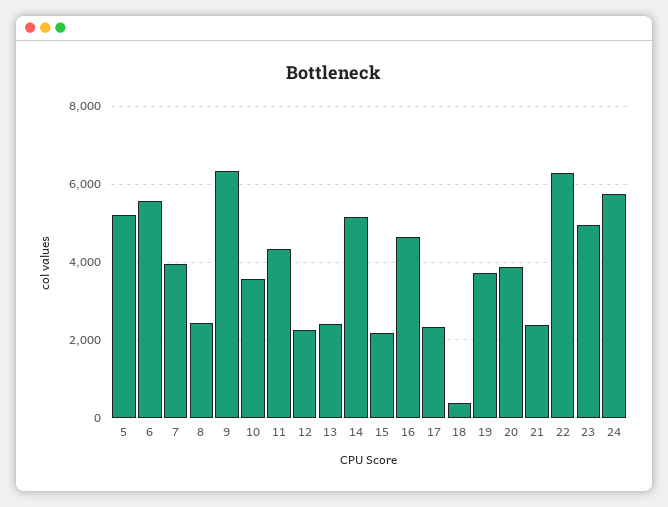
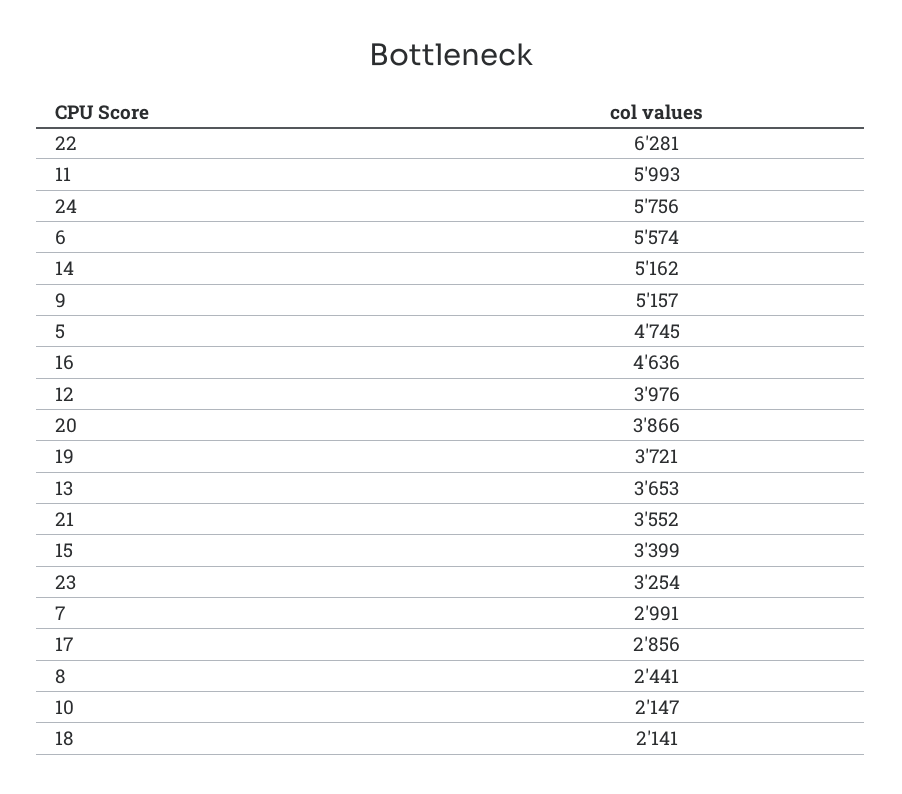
  {
-   "5": 5200,
+   "5": 4745,
    "6": 5574,
-   "7": 4000,
+   "7": 2991,
    "8": 2441,
-   "9": 6400,
+   "9": 5157,
-   "10": 3600,
+   "10": 2147,
-   "11": 4400,
+   "11": 5993,
-   "12": 2200,
+   "12": 3976,
-   "13": 2400,
+   "13": 3653,
    "14": 5162,
-   "15": 2200,
+   "15": 3399,
    "16": 4636,
-   "17": 2400,
+   "17": 2856,
-   "18": 400,
+   "18": 2141,
    "19": 3721,
    "20": 3866,
-   "21": 2400,
+   "21": 3552,
    "22": 6281,
-   "23": 5000,
+   "23": 3254,
    "24": 5756
  }

